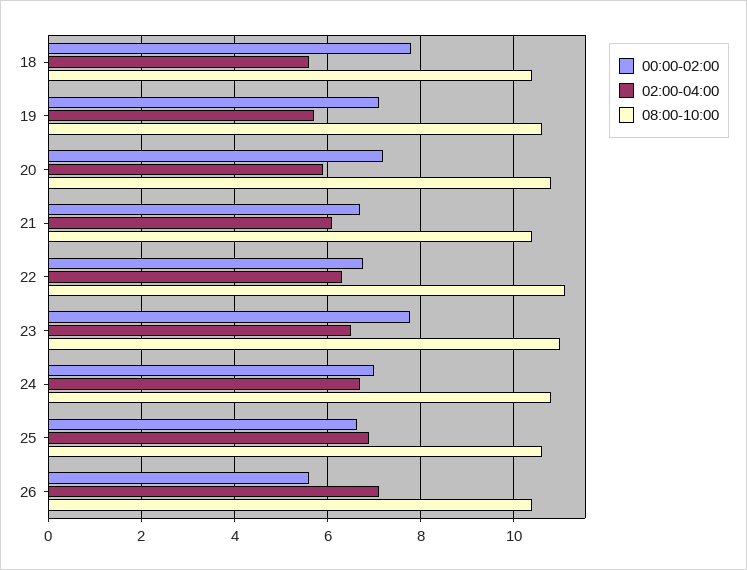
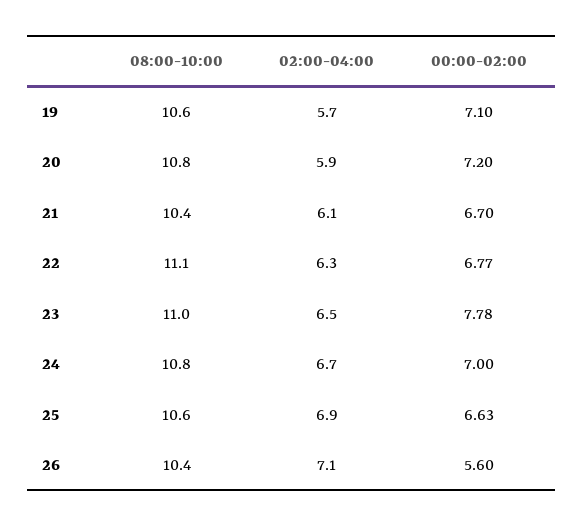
  {
    "00:00-02:00": {
-     "18": 7.8,
      "19": 7.1,
      "20": 7.2,
      "21": 6.7,
      "22": 6.77,
      "23": 7.78,
      "24": 7,
      "25": 6.63,
      "26": 5.6
    },
    "02:00-04:00": {
-     "18": 5.6,
      "19": 5.7,
      "20": 5.9,
      "21": 6.1,
      "22": 6.3,
      "23": 6.5,
      "24": 6.7,
      "25": 6.9,
      "26": 7.1
    },
    "08:00-10:00": {
-     "18": 10.4,
      "19": 10.6,
      "20": 10.8,
      "21": 10.4,
      "22": 11.1,
      "23": 11,
      "24": 10.8,
      "25": 10.6,
      "26": 10.4
    }
  }

